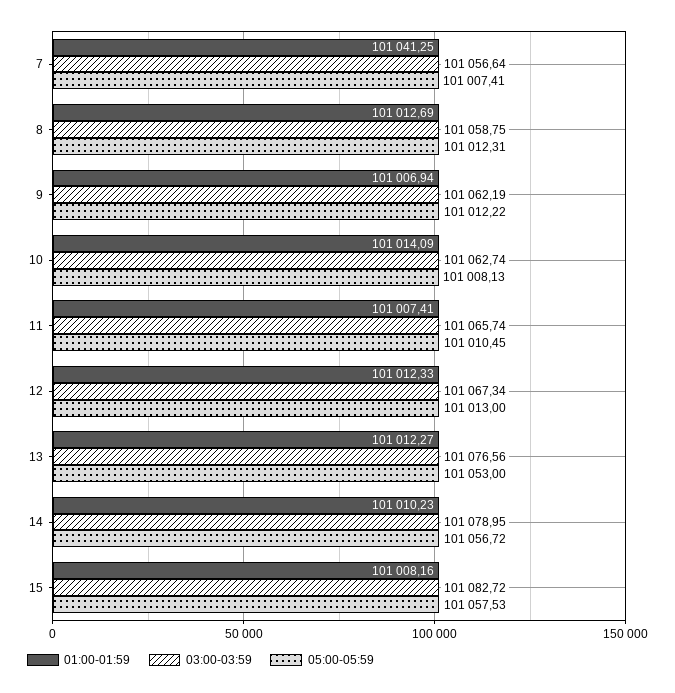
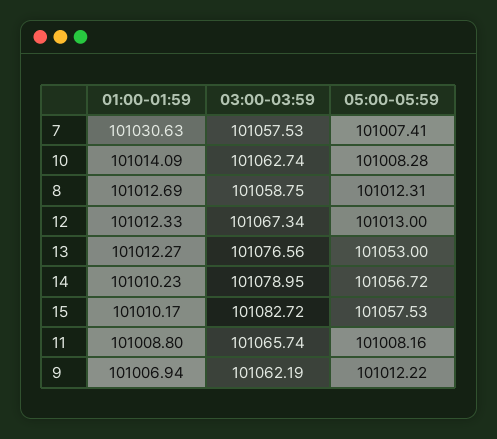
  {
    "01:00-01:59": {
-     "7": 101041.25,
+     "7": 101030.63,
      "8": 101012.69,
      "9": 101006.94,
      "10": 101014.09,
-     "11": 101007.41,
+     "11": 101008.8,
      "12": 101012.33,
      "13": 101012.27,
      "14": 101010.23,
-     "15": 101008.16
+     "15": 101010.17
    },
    "03:00-03:59": {
-     "7": 101056.64,
+     "7": 101057.53,
      "8": 101058.75,
      "9": 101062.19,
      "10": 101062.74,
      "11": 101065.74,
      "12": 101067.34,
      "13": 101076.56,
      "14": 101078.95,
      "15": 101082.72
    },
    "05:00-05:59": {
      "7": 101007.41,
      "8": 101012.31,
      "9": 101012.22,
-     "10": 101008.13,
+     "10": 101008.28,
-     "11": 101010.45,
+     "11": 101008.16,
      "12": 101013,
      "13": 101053,
      "14": 101056.72,
      "15": 101057.53
    }
  }

